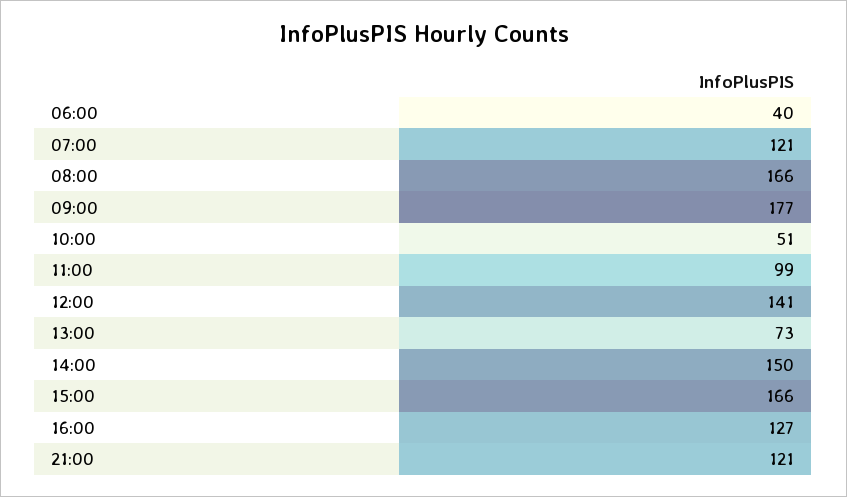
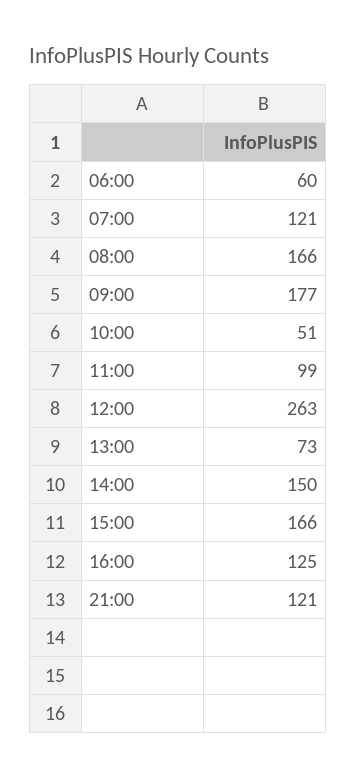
  {
-   "06:00": 40,
+   "06:00": 60,
    "07:00": 121,
    "08:00": 166,
    "09:00": 177,
    "10:00": 51,
    "11:00": 99,
-   "12:00": 141,
+   "12:00": 263,
    "13:00": 73,
    "14:00": 150,
    "15:00": 166,
-   "16:00": 127,
+   "16:00": 125,
    "21:00": 121
  }

